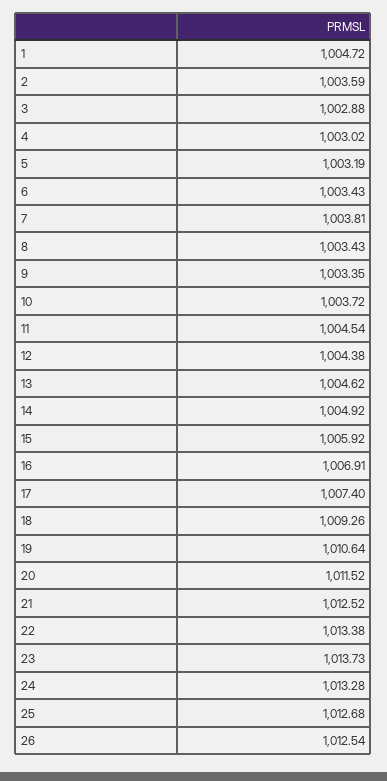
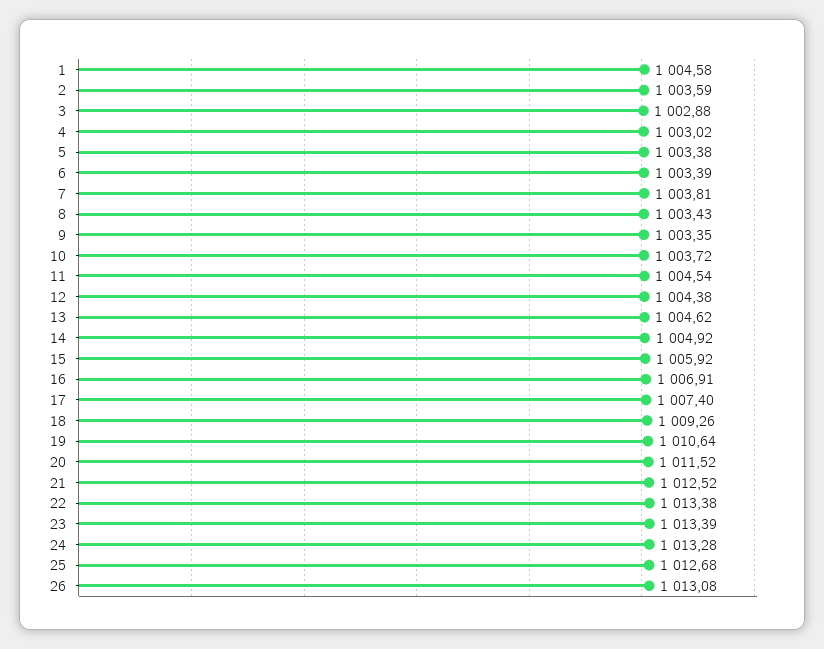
  {
-   "1": 1004.72,
+   "1": 1004.58,
    "2": 1003.59,
    "3": 1002.88,
    "4": 1003.02,
-   "5": 1003.19,
+   "5": 1003.38,
-   "6": 1003.43,
+   "6": 1003.39,
    "7": 1003.81,
    "8": 1003.43,
    "9": 1003.35,
    "10": 1003.72,
    "11": 1004.54,
    "12": 1004.38,
    "13": 1004.62,
    "14": 1004.92,
    "15": 1005.92,
    "16": 1006.91,
    "17": 1007.4,
    "18": 1009.26,
    "19": 1010.64,
    "20": 1011.52,
    "21": 1012.52,
    "22": 1013.38,
-   "23": 1013.73,
+   "23": 1013.39,
    "24": 1013.28,
    "25": 1012.68,
-   "26": 1012.54
+   "26": 1013.08
  }

